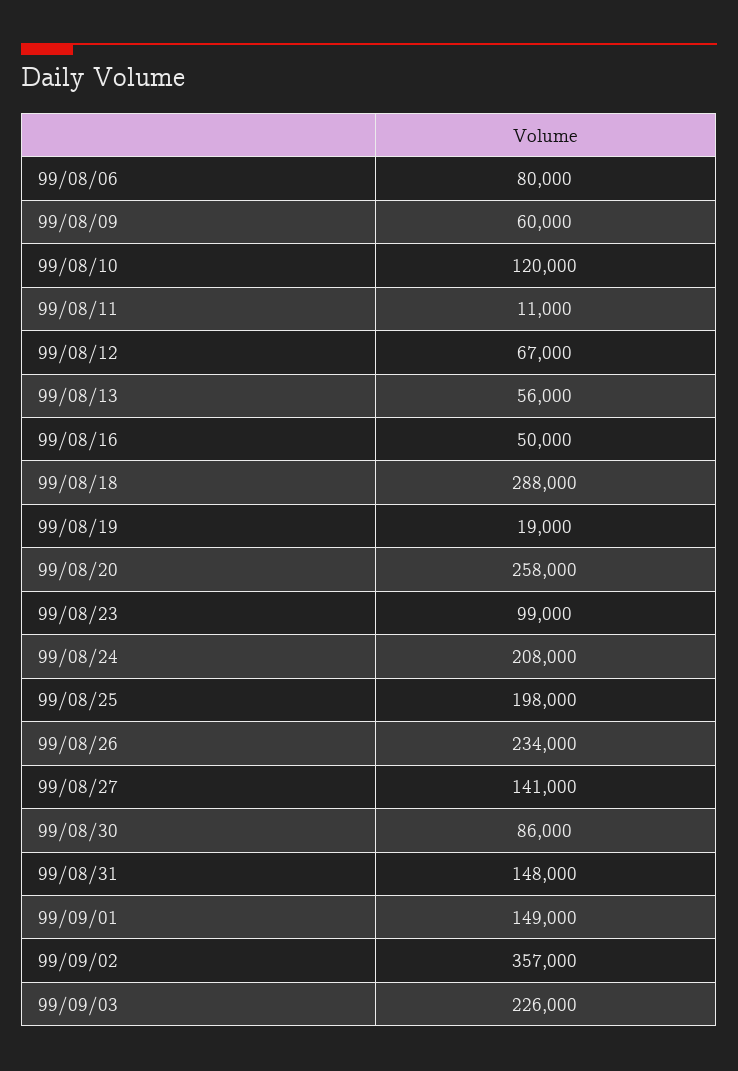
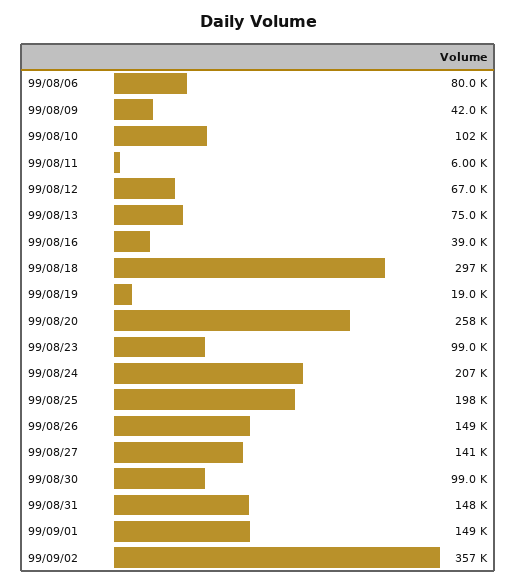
  {
    "99/08/06": 80000,
-   "99/08/09": 60000,
+   "99/08/09": 42000,
-   "99/08/10": 120000,
+   "99/08/10": 102000,
-   "99/08/11": 11000,
+   "99/08/11": 6000,
    "99/08/12": 67000,
-   "99/08/13": 56000,
+   "99/08/13": 75000,
-   "99/08/16": 50000,
+   "99/08/16": 39000,
-   "99/08/18": 288000,
+   "99/08/18": 297000,
    "99/08/19": 19000,
    "99/08/20": 258000,
    "99/08/23": 99000,
-   "99/08/24": 208000,
+   "99/08/24": 207000,
    "99/08/25": 198000,
-   "99/08/26": 234000,
+   "99/08/26": 149000,
    "99/08/27": 141000,
-   "99/08/30": 86000,
+   "99/08/30": 99000,
    "99/08/31": 148000,
    "99/09/01": 149000,
-   "99/09/02": 357000,
+   "99/09/02": 357000
-   "99/09/03": 226000
  }

